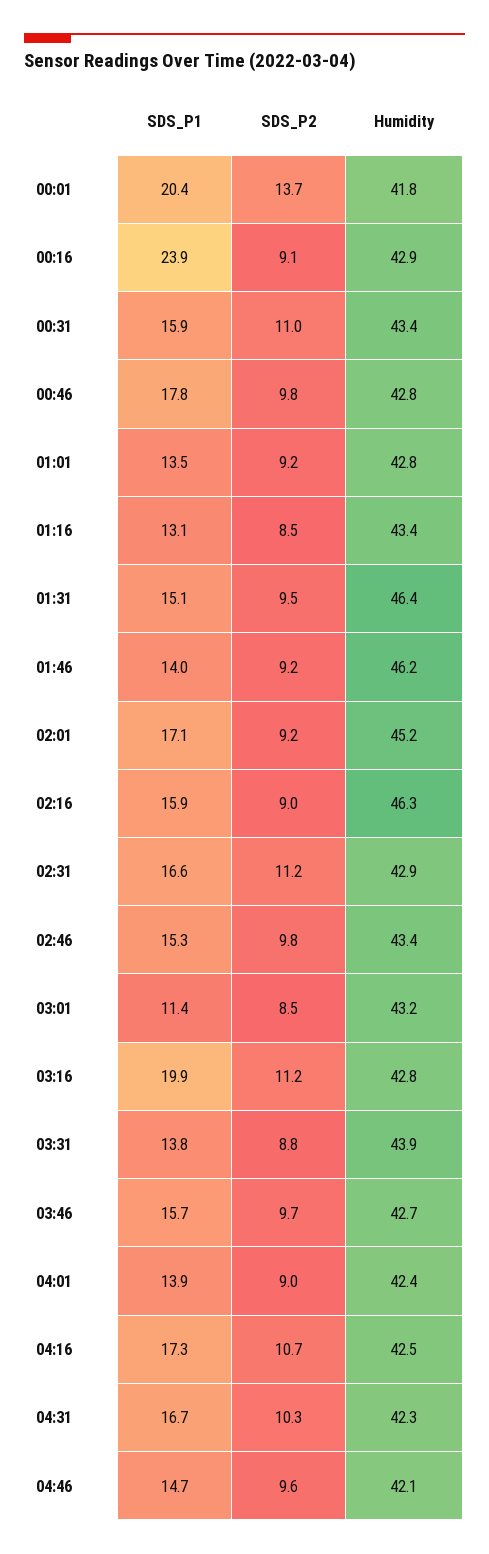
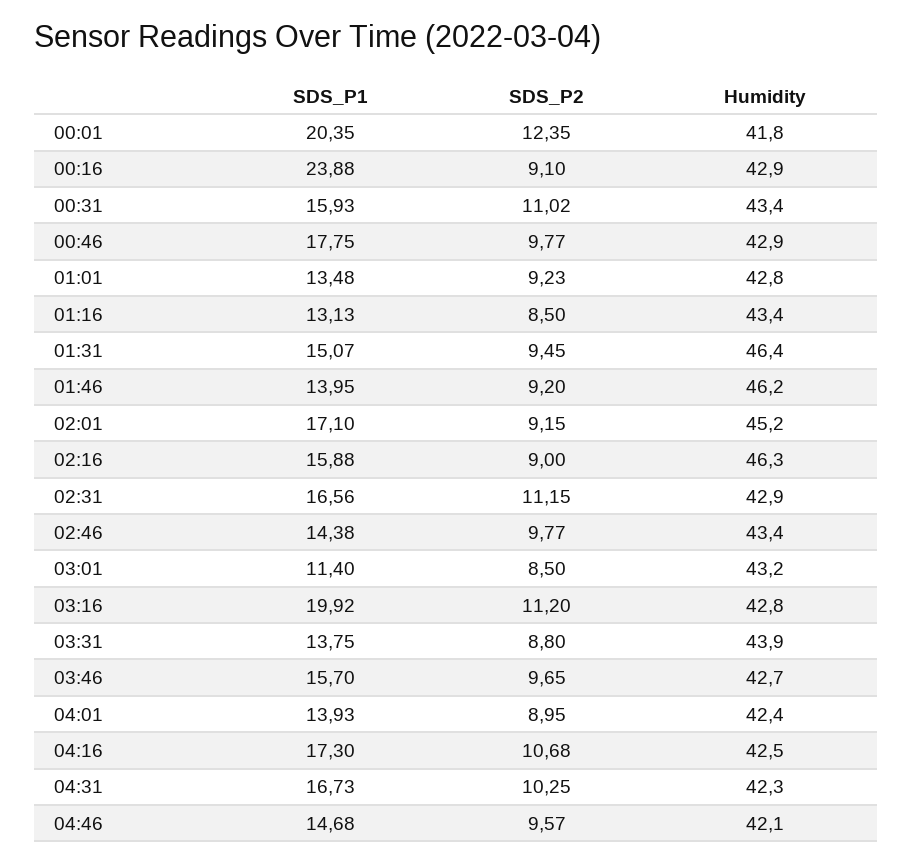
  {
    "SDS_P1": {
      "00:01": 20.35,
      "00:16": 23.88,
      "00:31": 15.93,
      "00:46": 17.75,
      "01:01": 13.48,
      "01:16": 13.13,
      "01:31": 15.07,
      "01:46": 13.95,
      "02:01": 17.1,
      "02:16": 15.88,
      "02:31": 16.56,
-     "02:46": 15.3,
+     "02:46": 14.38,
      "03:01": 11.4,
      "03:16": 19.92,
      "03:31": 13.75,
      "03:46": 15.7,
      "04:01": 13.93,
      "04:16": 17.3,
      "04:31": 16.73,
      "04:46": 14.68
    },
    "SDS_P2": {
-     "00:01": 13.7,
+     "00:01": 12.35,
      "00:16": 9.1,
      "00:31": 11.02,
      "00:46": 9.77,
      "01:01": 9.23,
      "01:16": 8.5,
      "01:31": 9.45,
      "01:46": 9.2,
      "02:01": 9.15,
      "02:16": 9,
      "02:31": 11.15,
      "02:46": 9.77,
      "03:01": 8.5,
      "03:16": 11.2,
      "03:31": 8.8,
      "03:46": 9.65,
      "04:01": 8.95,
      "04:16": 10.68,
      "04:31": 10.25,
      "04:46": 9.57
    },
    "Humidity": {
      "00:01": 41.8,
      "00:16": 42.9,
      "00:31": 43.4,
-     "00:46": 42.8,
+     "00:46": 42.9,
      "01:01": 42.8,
      "01:16": 43.4,
      "01:31": 46.4,
      "01:46": 46.2,
      "02:01": 45.2,
      "02:16": 46.3,
      "02:31": 42.9,
      "02:46": 43.4,
      "03:01": 43.2,
      "03:16": 42.8,
      "03:31": 43.9,
      "03:46": 42.7,
      "04:01": 42.4,
      "04:16": 42.5,
      "04:31": 42.3,
      "04:46": 42.1
    }
  }

